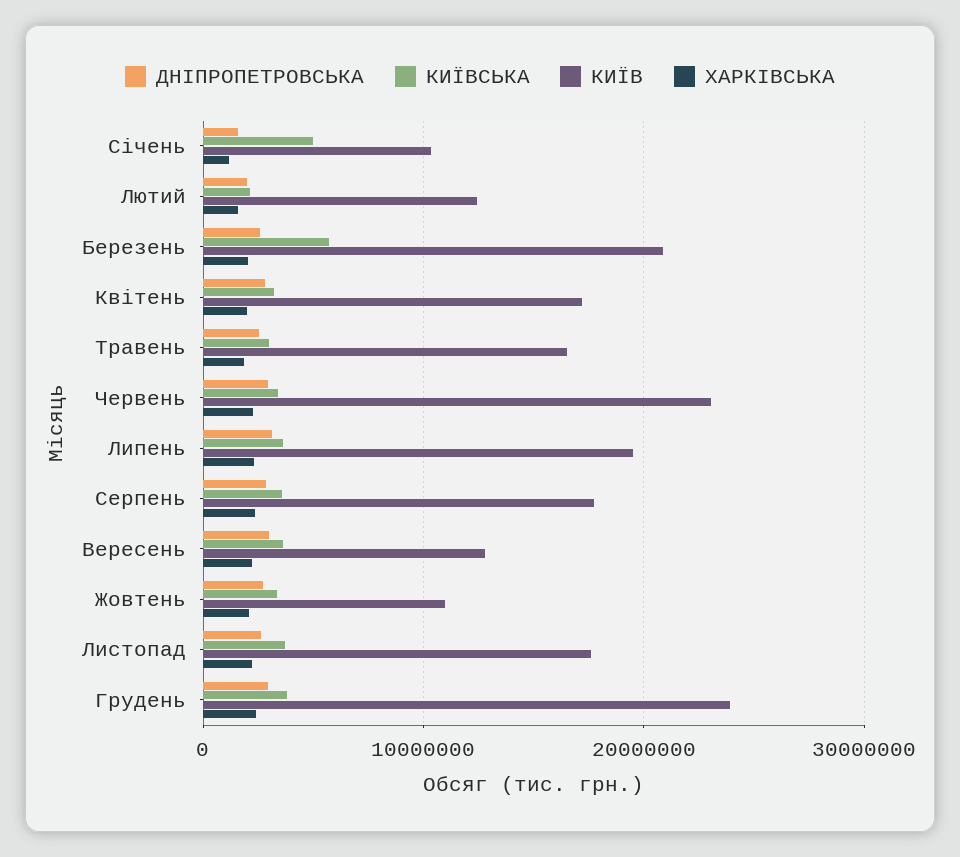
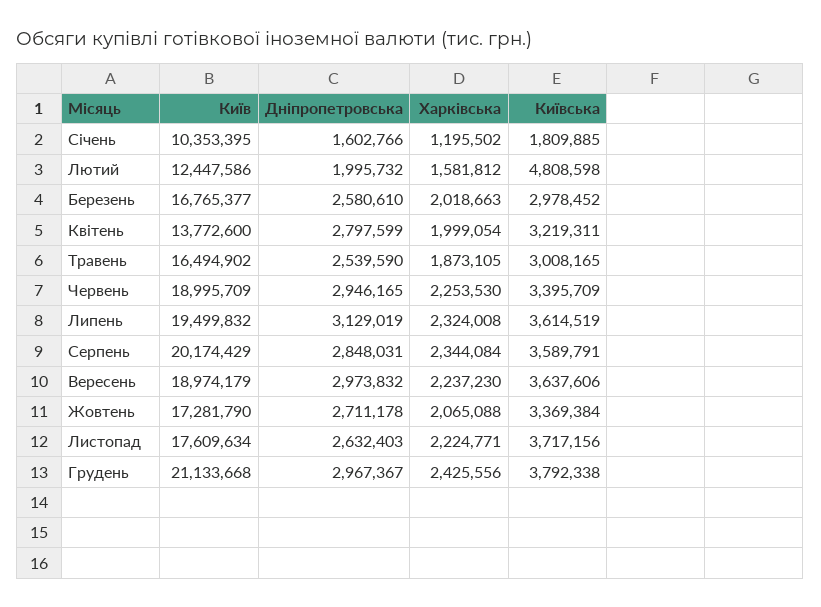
  {
    "ДНІПРОПЕТРОВСЬКА": {
      "Січень": 1602766,
      "Лютий": 1995732,
      "Березень": 2580610,
      "Квітень": 2797599,
      "Травень": 2539590,
      "Червень": 2946165,
      "Липень": 3129019,
      "Серпень": 2848031,
      "Вересень": 2973832,
      "Жовтень": 2711178,
      "Листопад": 2632403,
      "Грудень": 2967367
    },
    "КИЇВСЬКА": {
-     "Січень": 5000000,
+     "Січень": 1809885,
-     "Лютий": 2000000,
+     "Лютий": 4808598,
-     "Березень": 6000000,
+     "Березень": 2978452,
      "Квітень": 3219311,
      "Травень": 3008165,
      "Червень": 3395709,
      "Липень": 3614519,
      "Серпень": 3589791,
      "Вересень": 3637606,
      "Жовтень": 3369384,
      "Листопад": 3717156,
      "Грудень": 3792338
    },
    "КИЇВ": {
      "Січень": 10353395,
      "Лютий": 12447586,
-     "Березень": 21000000,
+     "Березень": 16765377,
-     "Квітень": 17000000,
+     "Квітень": 13772600,
      "Травень": 16494902,
-     "Червень": 23000000,
+     "Червень": 18995709,
      "Липень": 19499832,
-     "Серпень": 18000000,
+     "Серпень": 20174429,
-     "Вересень": 13000000,
+     "Вересень": 18974179,
-     "Жовтень": 11000000,
+     "Жовтень": 17281790,
      "Листопад": 17609634,
-     "Грудень": 24000000
+     "Грудень": 21133668
    },
    "ХАРКІВСЬКА": {
      "Січень": 1195502,
      "Лютий": 1581812,
      "Березень": 2018663,
      "Квітень": 1999054,
      "Травень": 1873105,
      "Червень": 2253530,
      "Липень": 2324008,
      "Серпень": 2344084,
      "Вересень": 2237230,
      "Жовтень": 2065088,
      "Листопад": 2224771,
      "Грудень": 2425556
    }
  }

